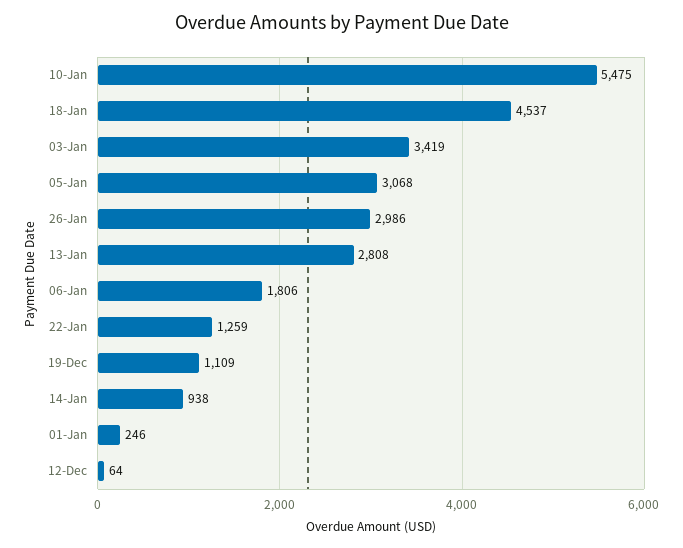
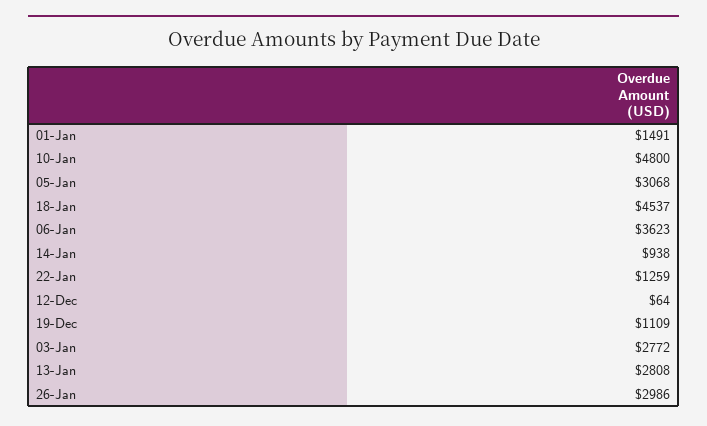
  {
-   "10-Jan": 5475,
+   "10-Jan": 4800,
    "18-Jan": 4537,
-   "03-Jan": 3419,
+   "03-Jan": 2772,
    "05-Jan": 3068,
    "26-Jan": 2986,
    "13-Jan": 2808,
-   "06-Jan": 1806,
+   "06-Jan": 3623,
    "22-Jan": 1259,
    "19-Dec": 1109,
    "14-Jan": 938,
-   "01-Jan": 246,
+   "01-Jan": 1491,
    "12-Dec": 64
  }

